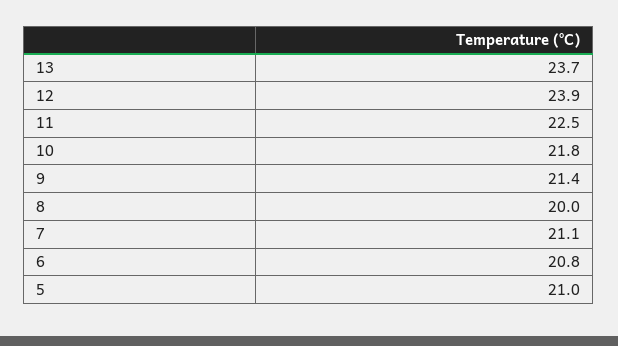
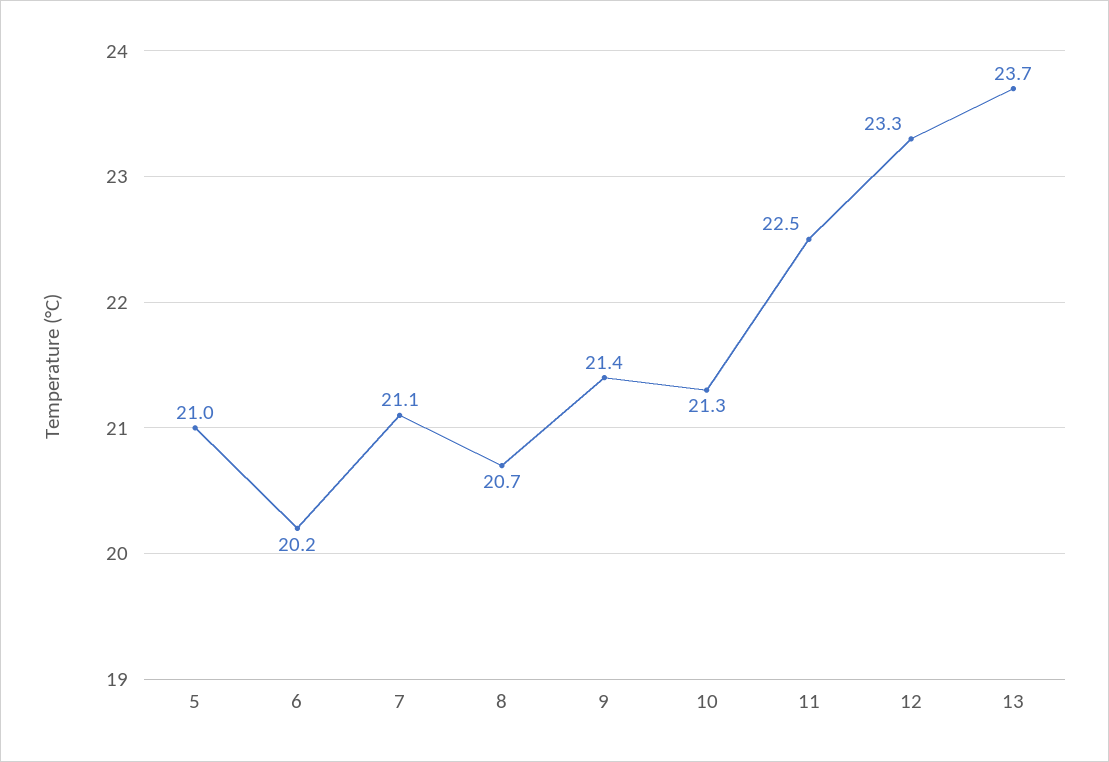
  {
    "13": 23.7,
-   "12": 23.9,
+   "12": 23.3,
    "11": 22.5,
-   "10": 21.8,
+   "10": 21.3,
    "9": 21.4,
-   "8": 20,
+   "8": 20.7,
    "7": 21.1,
-   "6": 20.8,
+   "6": 20.2,
    "5": 21
  }

